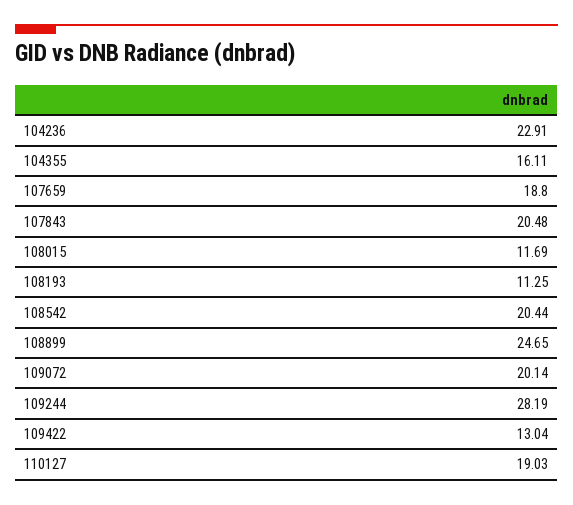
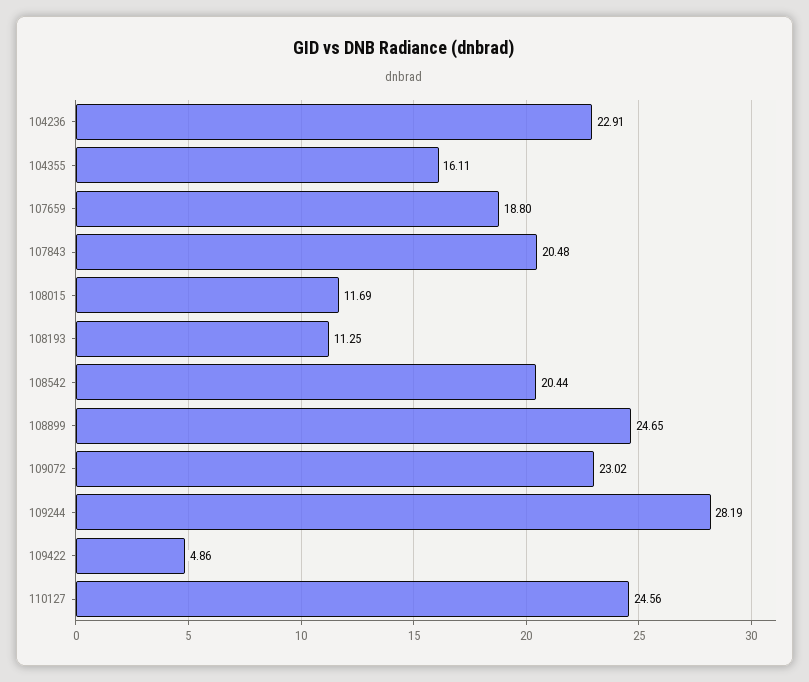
  {
    "104236": 22.91,
    "104355": 16.11,
    "107659": 18.8,
    "107843": 20.48,
    "108015": 11.69,
    "108193": 11.25,
    "108542": 20.44,
    "108899": 24.65,
-   "109072": 20.14,
+   "109072": 23.02,
    "109244": 28.19,
-   "109422": 13.04,
+   "109422": 4.86,
-   "110127": 19.03
+   "110127": 24.56
  }

